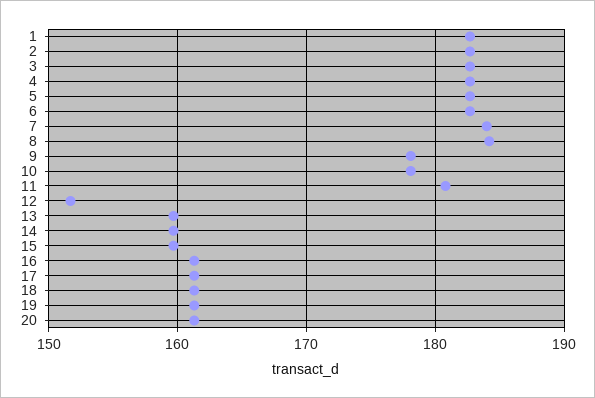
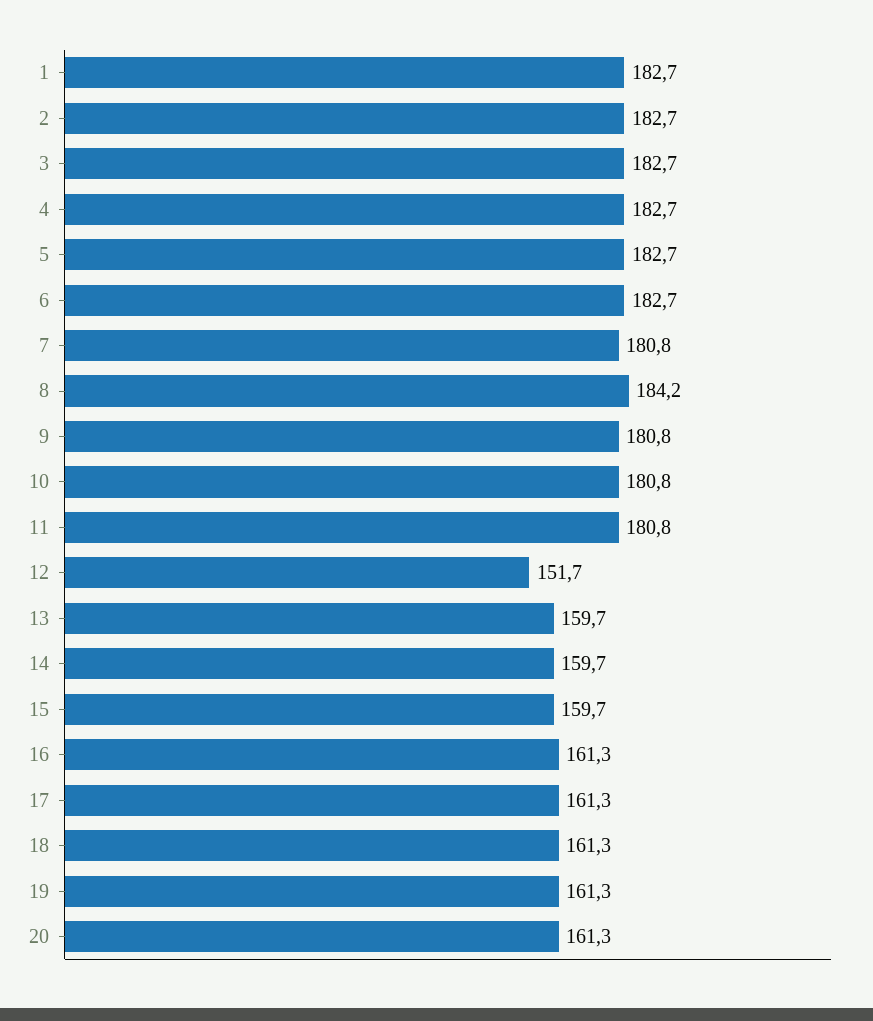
  {
    "1": 182.7,
    "2": 182.7,
    "3": 182.7,
    "4": 182.7,
    "5": 182.7,
    "6": 182.7,
-   "7": 184,
+   "7": 180.8,
    "8": 184.2,
-   "9": 178,
+   "9": 180.8,
-   "10": 178,
+   "10": 180.8,
    "11": 180.8,
    "12": 151.7,
    "13": 159.7,
    "14": 159.7,
    "15": 159.7,
    "16": 161.3,
    "17": 161.3,
    "18": 161.3,
    "19": 161.3,
    "20": 161.3
  }

